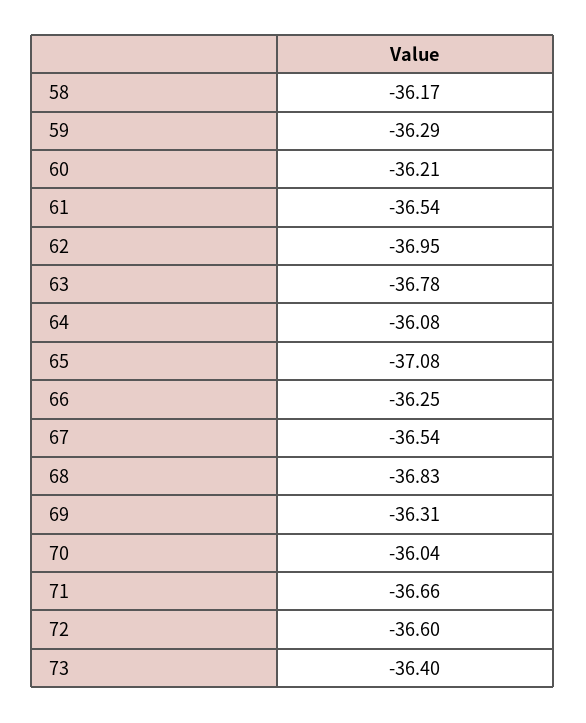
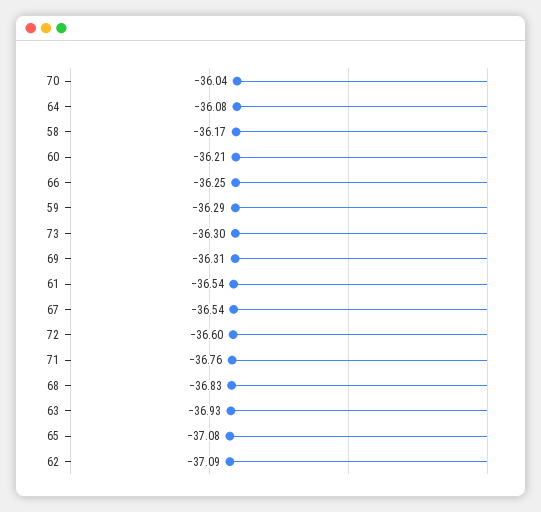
  {
    "58": -36.17,
    "59": -36.29,
    "60": -36.21,
    "61": -36.54,
-   "62": -36.95,
+   "62": -37.09,
-   "63": -36.78,
+   "63": -36.93,
    "64": -36.08,
    "65": -37.08,
    "66": -36.25,
    "67": -36.54,
    "68": -36.83,
    "69": -36.31,
    "70": -36.04,
-   "71": -36.66,
+   "71": -36.76,
    "72": -36.6,
-   "73": -36.4
+   "73": -36.3
  }

